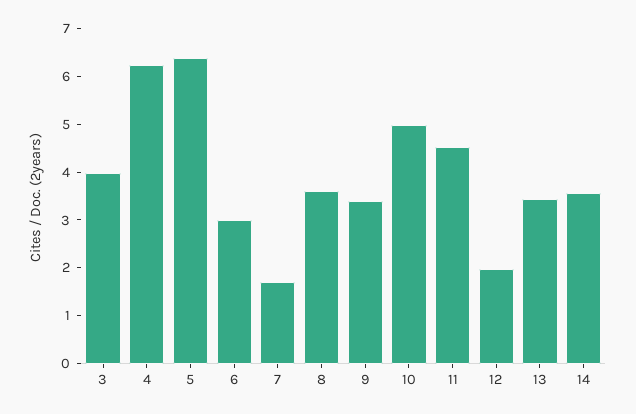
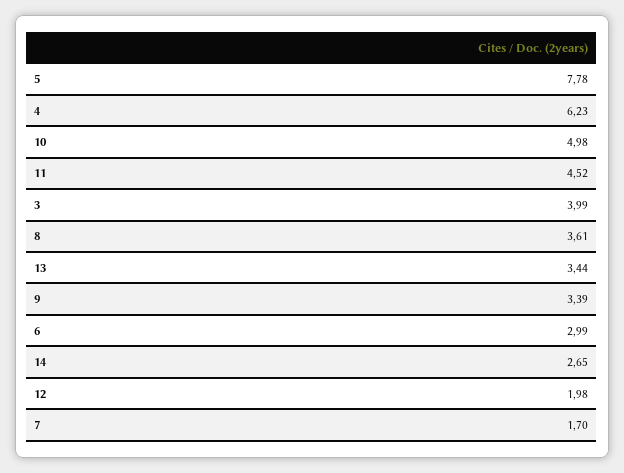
  {
    "3": 3.99,
    "4": 6.23,
-   "5": 6.4,
+   "5": 7.78,
    "6": 2.99,
    "7": 1.7,
    "8": 3.61,
    "9": 3.39,
    "10": 4.98,
    "11": 4.52,
    "12": 1.98,
    "13": 3.44,
-   "14": 3.6
+   "14": 2.65
  }

